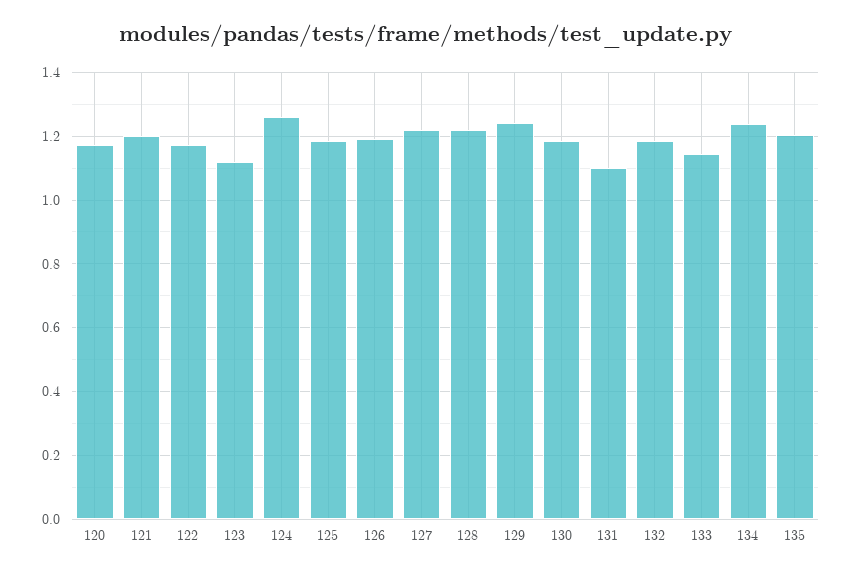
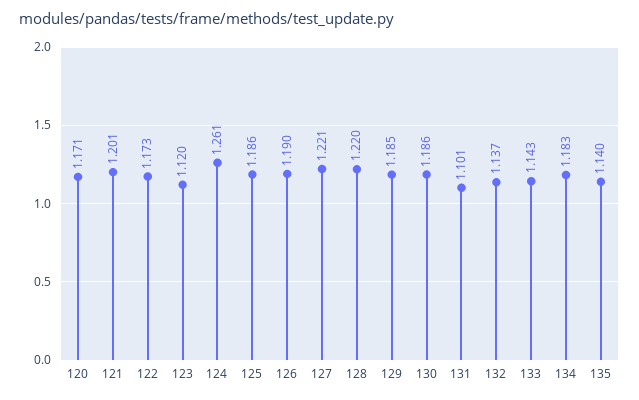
  {
    "120": 1.171,
    "121": 1.201,
    "122": 1.173,
    "123": 1.12,
    "124": 1.261,
    "125": 1.186,
    "126": 1.19,
    "127": 1.221,
    "128": 1.22,
-   "129": 1.24,
+   "129": 1.185,
    "130": 1.186,
    "131": 1.101,
-   "132": 1.18,
+   "132": 1.137,
    "133": 1.143,
-   "134": 1.24,
+   "134": 1.183,
-   "135": 1.2
+   "135": 1.14
  }

